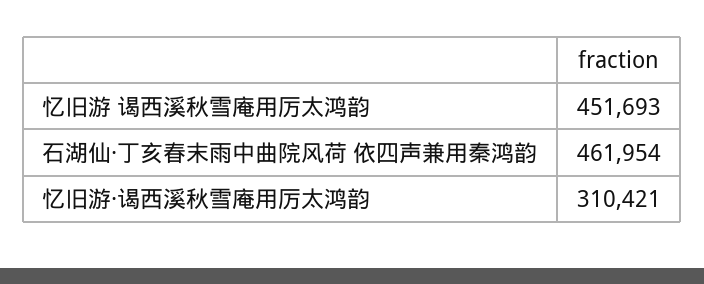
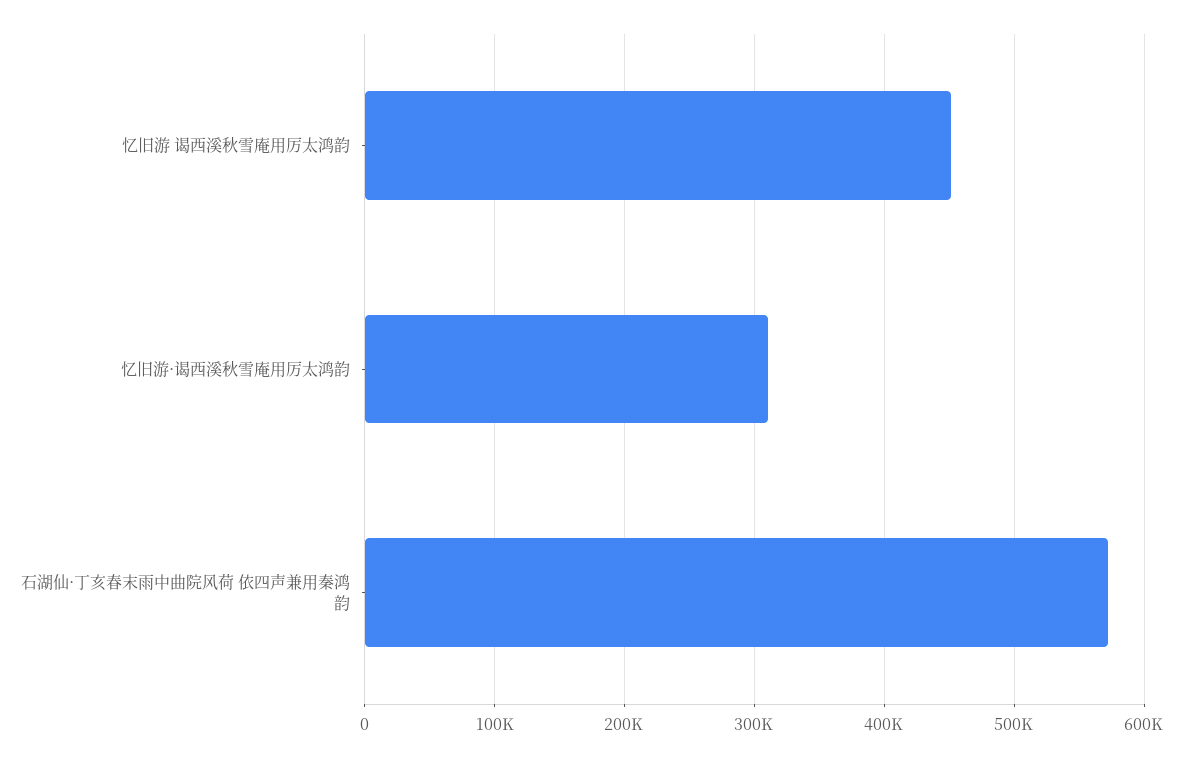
  {
    "忆旧游 谒西溪秋雪庵用厉太鸿韵": 451693,
-   "石湖仙·丁亥春末雨中曲院风荷 依四声兼用秦鸿韵": 461954,
+   "石湖仙·丁亥春末雨中曲院风荷 依四声兼用秦鸿韵": 570000,
    "忆旧游·谒西溪秋雪庵用厉太鸿韵": 310421
  }

